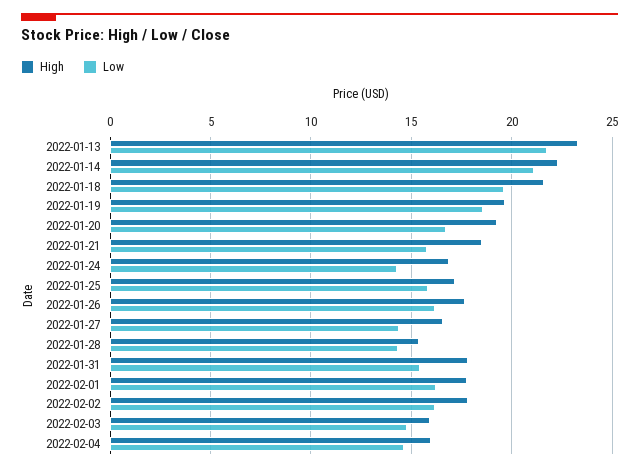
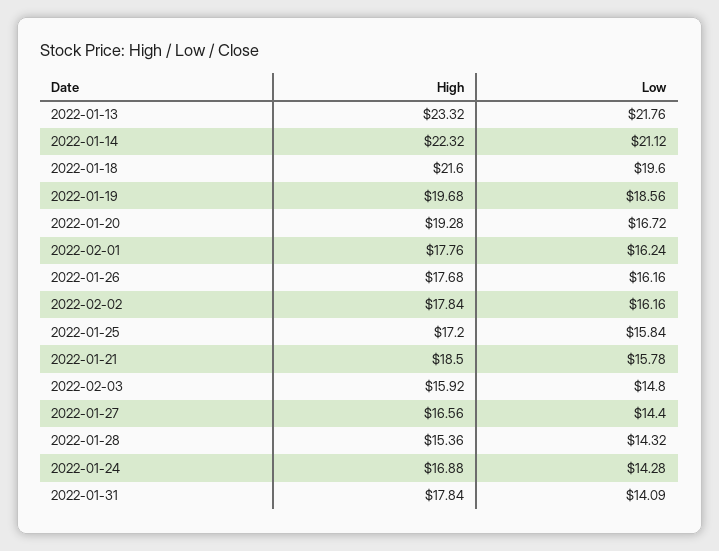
  {
    "High": {
      "2022-01-13": 23.32,
      "2022-01-14": 22.32,
      "2022-01-18": 21.6,
      "2022-01-19": 19.68,
      "2022-01-20": 19.28,
      "2022-01-21": 18.5,
      "2022-01-24": 16.88,
      "2022-01-25": 17.2,
      "2022-01-26": 17.68,
      "2022-01-27": 16.56,
      "2022-01-28": 15.36,
      "2022-01-31": 17.84,
      "2022-02-01": 17.76,
      "2022-02-02": 17.84,
-     "2022-02-03": 15.92,
+     "2022-02-03": 15.92
-     "2022-02-04": 16
    },
    "Low": {
      "2022-01-13": 21.76,
      "2022-01-14": 21.12,
      "2022-01-18": 19.6,
      "2022-01-19": 18.56,
      "2022-01-20": 16.72,
      "2022-01-21": 15.78,
      "2022-01-24": 14.28,
      "2022-01-25": 15.84,
      "2022-01-26": 16.16,
      "2022-01-27": 14.4,
      "2022-01-28": 14.32,
-     "2022-01-31": 15.5,
+     "2022-01-31": 14.09,
      "2022-02-01": 16.24,
      "2022-02-02": 16.16,
-     "2022-02-03": 14.8,
+     "2022-02-03": 14.8
-     "2022-02-04": 14.5
    }
  }

